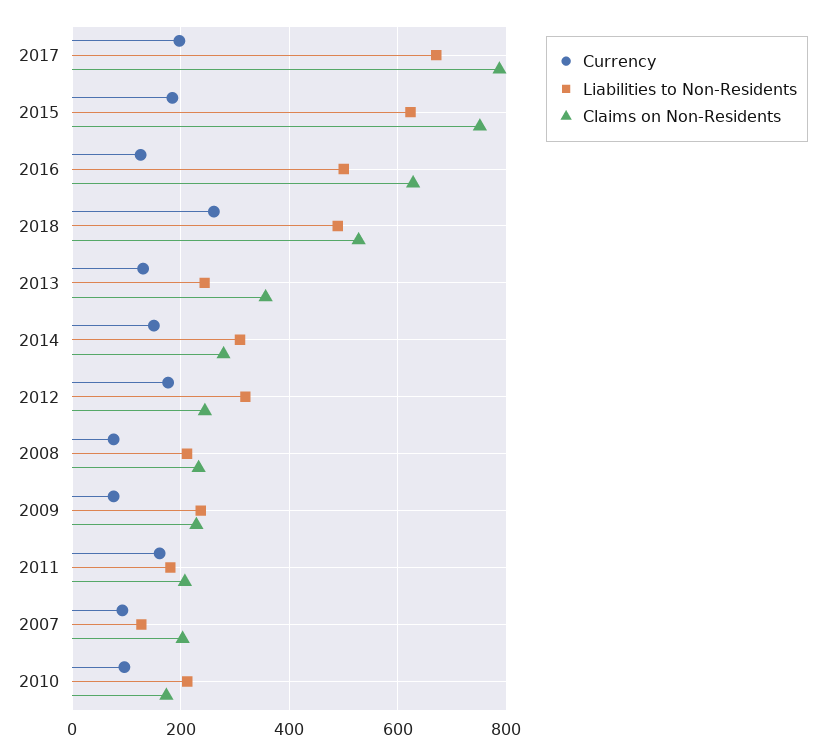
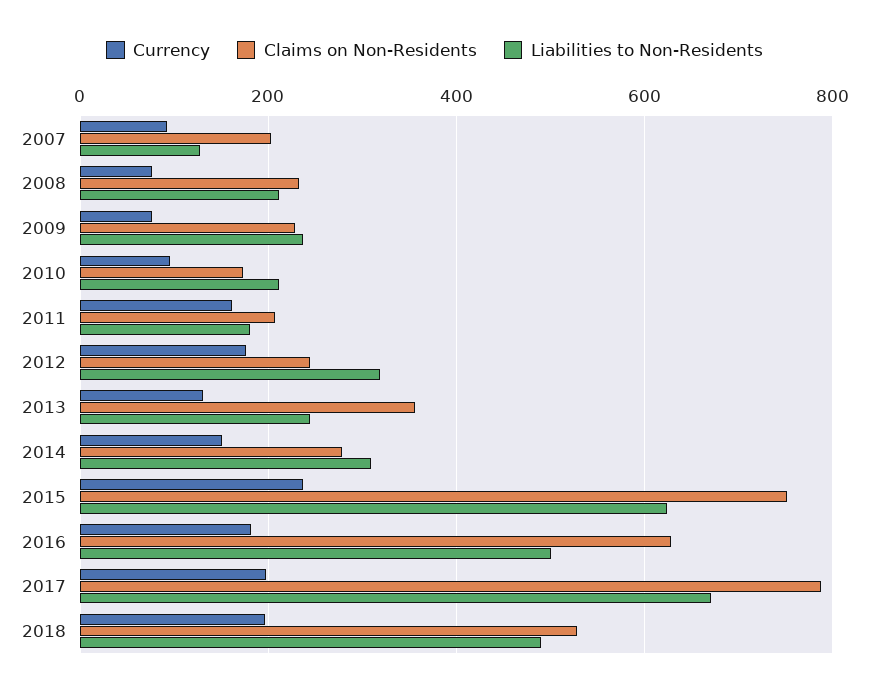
  {
    "Currency": {
      "2017": 200,
-     "2015": 180,
+     "2015": 240,
-     "2016": 120,
+     "2016": 180,
-     "2018": 260,
+     "2018": 200,
      "2013": 140,
      "2014": 160,
      "2012": 180,
      "2008": 80,
      "2009": 80,
      "2011": 160,
      "2007": 100,
      "2010": 100
    },
    "Liabilities to Non-Residents": {
      "2017": 680,
      "2015": 620,
      "2016": 500,
      "2018": 480,
      "2013": 240,
      "2014": 300,
      "2012": 320,
      "2008": 220,
      "2009": 240,
      "2011": 180,
      "2007": 120,
      "2010": 220
    },
    "Claims on Non-Residents": {
      "2017": 780,
      "2015": 760,
      "2016": 620,
      "2018": 520,
      "2013": 360,
      "2014": 280,
      "2012": 240,
      "2008": 240,
      "2009": 220,
      "2011": 200,
      "2007": 200,
      "2010": 180
    }
  }

